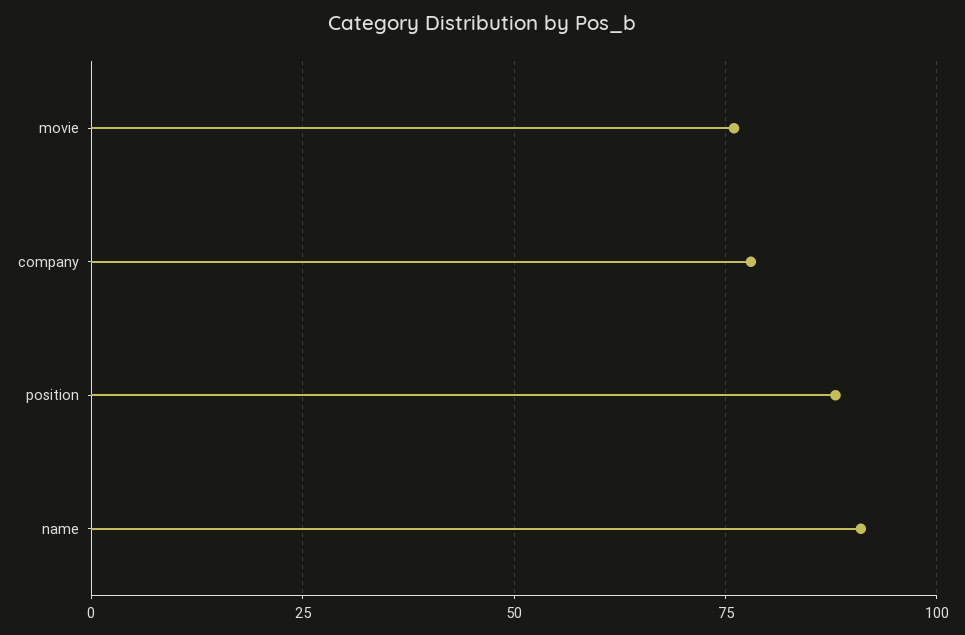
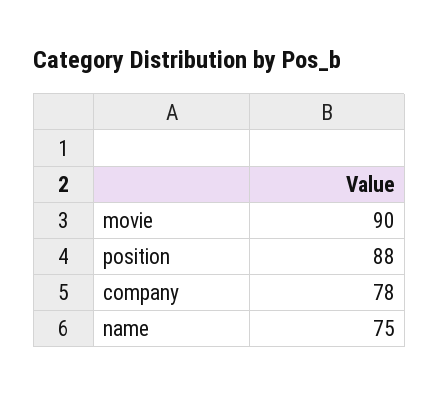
  {
-   "movie": 75,
+   "movie": 90,
    "company": 78,
    "position": 88,
-   "name": 90
+   "name": 75
  }

